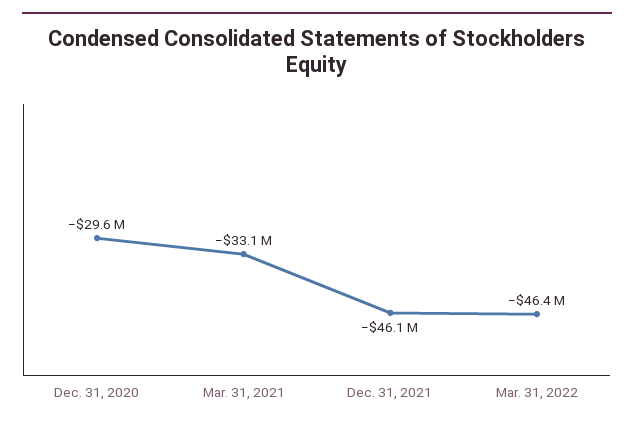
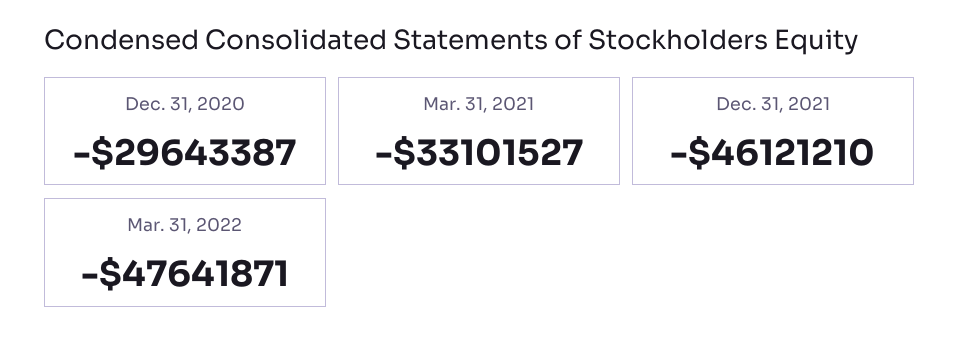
  {
    "Dec. 31, 2020": -29643387,
    "Mar. 31, 2021": -33101527,
    "Dec. 31, 2021": -46121210,
-   "Mar. 31, 2022": -46400000
+   "Mar. 31, 2022": -47641871
  }

